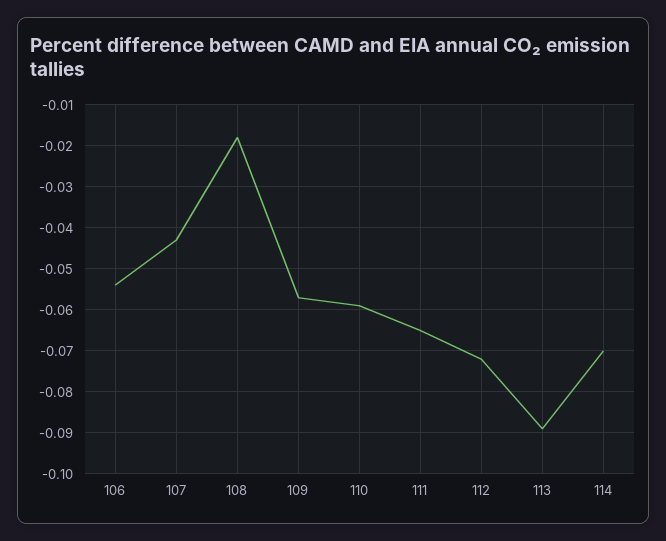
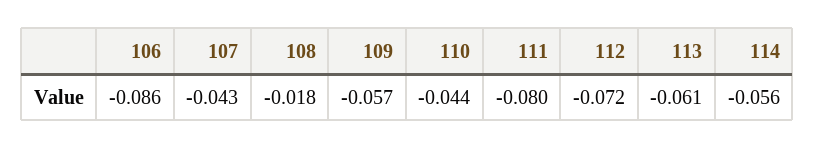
  {
-   "106": -0.055,
+   "106": -0.086,
    "107": -0.043,
    "108": -0.018,
    "109": -0.057,
-   "110": -0.06,
+   "110": -0.044,
-   "111": -0.065,
+   "111": -0.08,
    "112": -0.072,
-   "113": -0.09,
+   "113": -0.061,
-   "114": -0.07
+   "114": -0.056
  }

